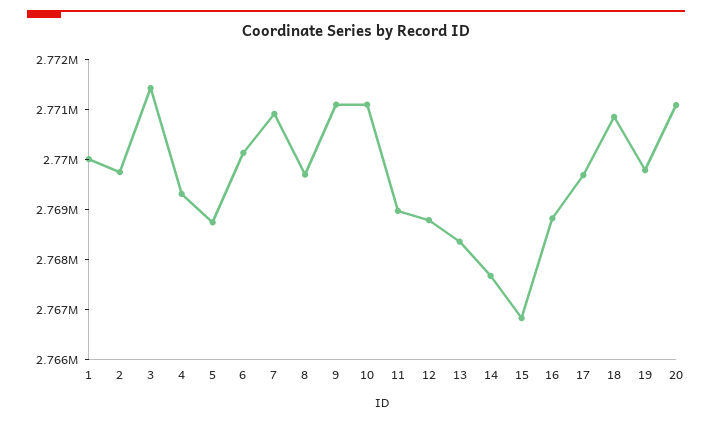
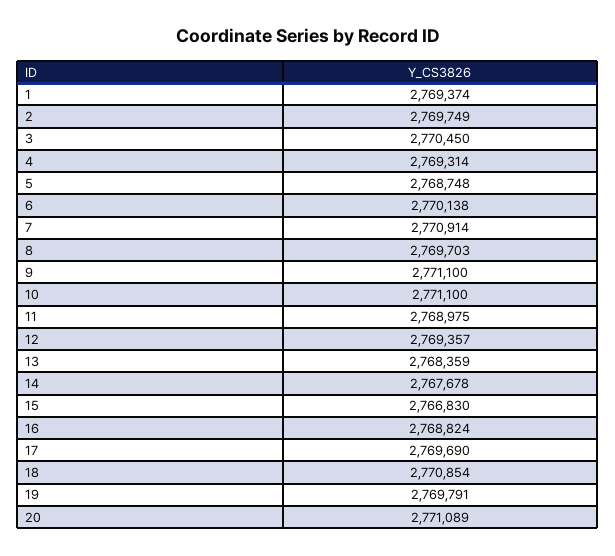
  {
-   "1": 2770000,
+   "1": 2769374,
    "2": 2769749,
-   "3": 2771400,
+   "3": 2770450,
    "4": 2769314,
    "5": 2768748,
    "6": 2770138,
    "7": 2770914,
    "8": 2769703,
    "9": 2771100,
    "10": 2771100,
    "11": 2768975,
-   "12": 2768800,
+   "12": 2769357,
    "13": 2768359,
    "14": 2767678,
    "15": 2766830,
    "16": 2768824,
    "17": 2769690,
    "18": 2770854,
    "19": 2769791,
    "20": 2771089
  }

